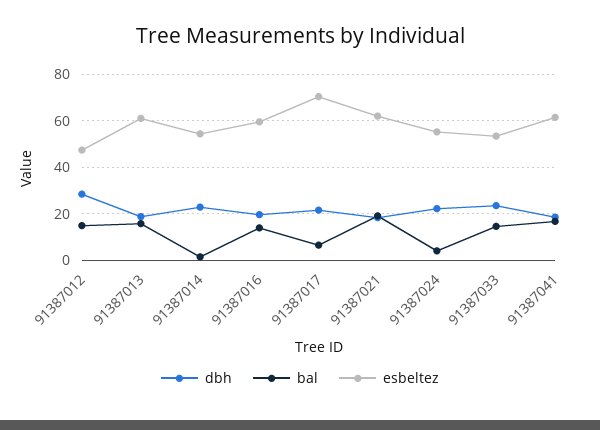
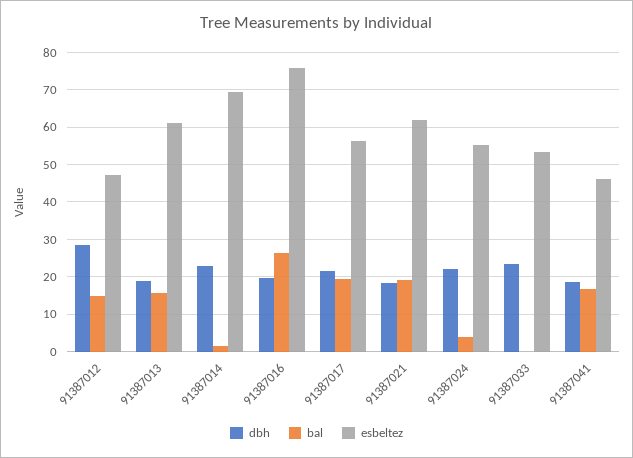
  {
    "dbh": {
      "91387012": 28,
      "91387013": 18,
      "91387014": 22,
      "91387016": 20,
      "91387017": 22,
      "91387021": 18,
      "91387024": 22,
      "91387033": 24,
      "91387041": 18
    },
    "bal": {
      "91387012": 14,
      "91387013": 16,
      "91387014": 2,
-     "91387016": 15,
+     "91387016": 26,
-     "91387017": 5,
+     "91387017": 20,
      "91387021": 20,
      "91387024": 4,
-     "91387033": 15,
+     "91387033": 0,
      "91387041": 16
    },
    "esbeltez": {
      "91387012": 48,
      "91387013": 62,
-     "91387014": 55,
+     "91387014": 70,
-     "91387016": 60,
+     "91387016": 76,
-     "91387017": 70,
+     "91387017": 56,
      "91387021": 62,
      "91387024": 56,
      "91387033": 54,
-     "91387041": 60
+     "91387041": 46
    }
  }

